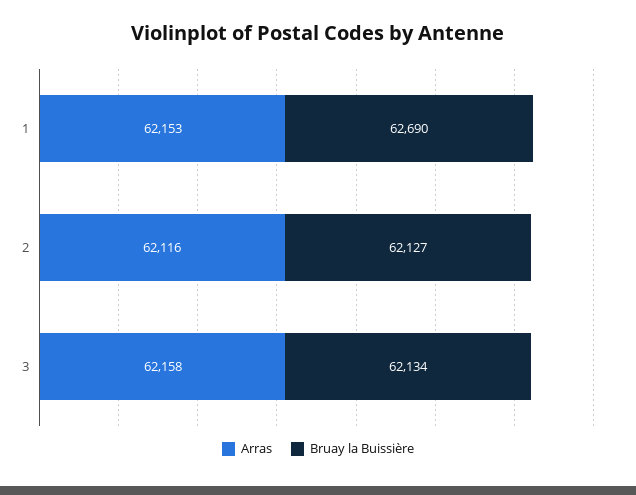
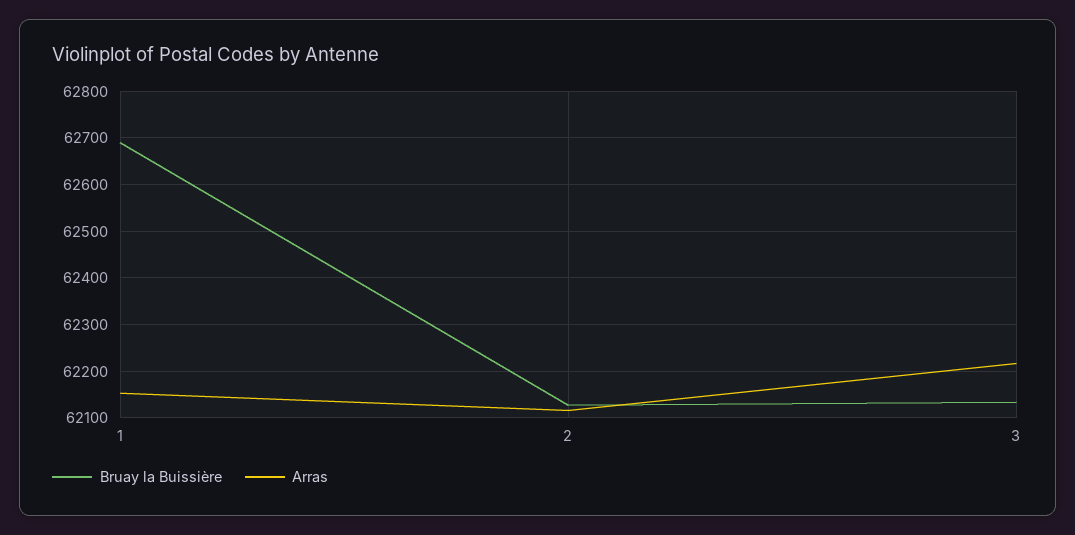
  {
    "Arras": {
      "1": 62153,
      "2": 62116,
-     "3": 62158
+     "3": 62220
    },
    "Bruay la Buissière": {
      "1": 62690,
      "2": 62127,
      "3": 62134
    }
  }

